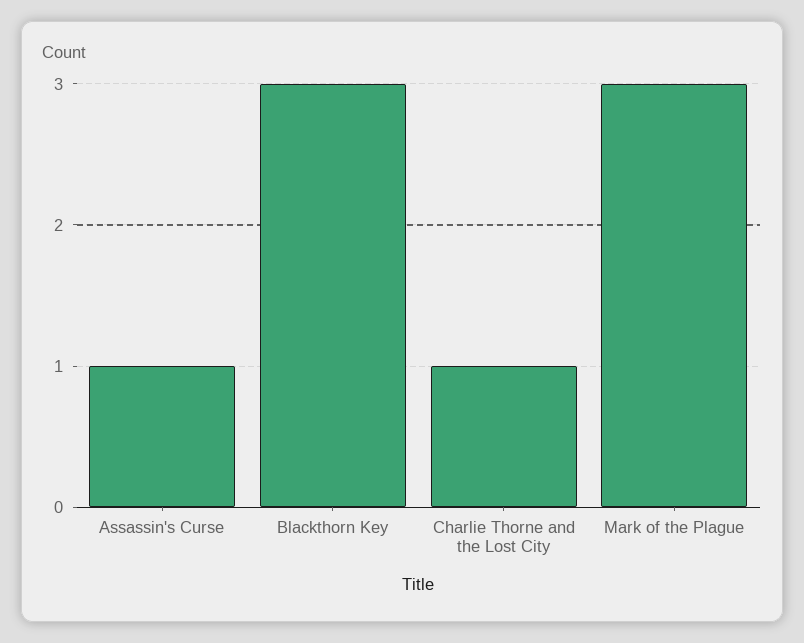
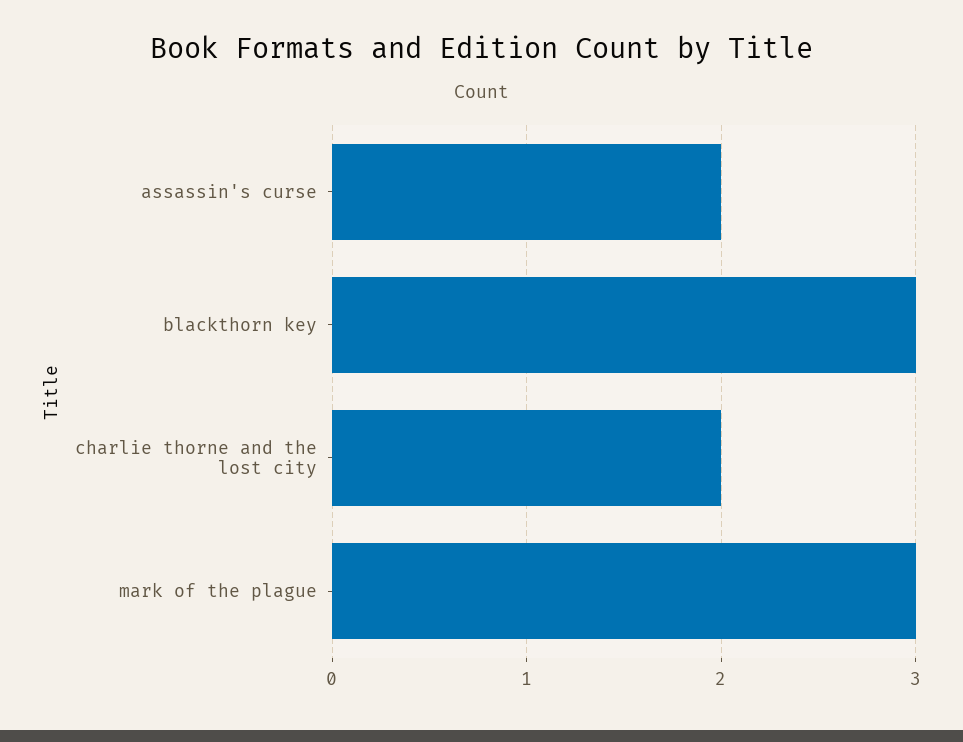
  {
-   "Assassin's Curse": 1,
+   "Assassin's Curse": 2,
    "Blackthorn Key": 3,
-   "Charlie Thorne and the Lost City": 1,
+   "Charlie Thorne and the Lost City": 2,
    "Mark of the Plague": 3
  }

